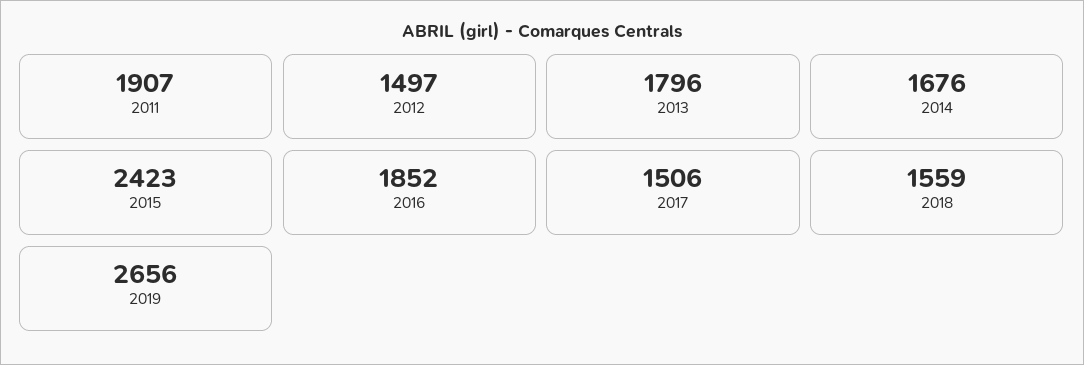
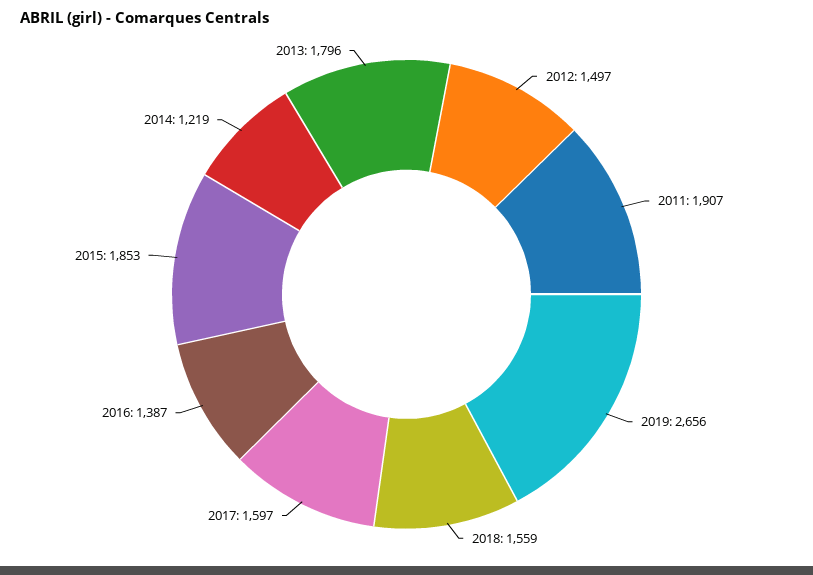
  {
    "2011": 1907,
    "2012": 1497,
    "2013": 1796,
-   "2014": 1676,
+   "2014": 1219,
-   "2015": 2423,
+   "2015": 1853,
-   "2016": 1852,
+   "2016": 1387,
-   "2017": 1506,
+   "2017": 1597,
    "2018": 1559,
    "2019": 2656
  }

